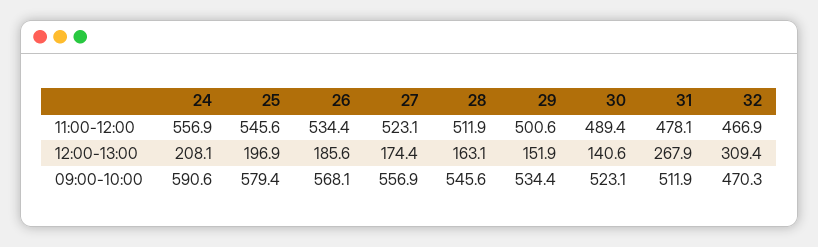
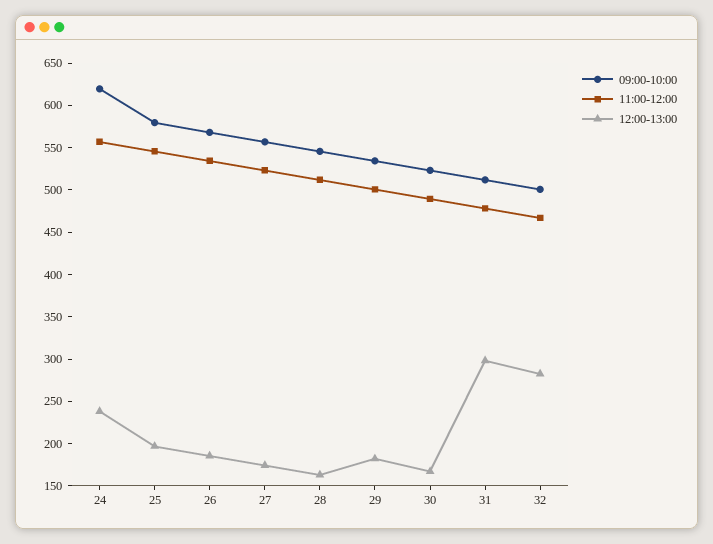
  {
    "11:00-12:00": {
      "24": 556.9,
      "25": 545.6,
      "26": 534.4,
      "27": 523.1,
      "28": 511.9,
      "29": 500.6,
      "30": 489.4,
      "31": 478.1,
      "32": 466.9
    },
    "12:00-13:00": {
-     "24": 208.1,
+     "24": 240,
      "25": 196.9,
      "26": 185.6,
      "27": 174.4,
      "28": 163.1,
-     "29": 151.9,
+     "29": 180,
-     "30": 140.6,
+     "30": 170,
-     "31": 267.9,
+     "31": 300,
-     "32": 309.4
+     "32": 280
    },
    "09:00-10:00": {
-     "24": 590.6,
+     "24": 620,
      "25": 579.4,
      "26": 568.1,
      "27": 556.9,
      "28": 545.6,
      "29": 534.4,
      "30": 523.1,
      "31": 511.9,
-     "32": 470.3
+     "32": 500
    }
  }

